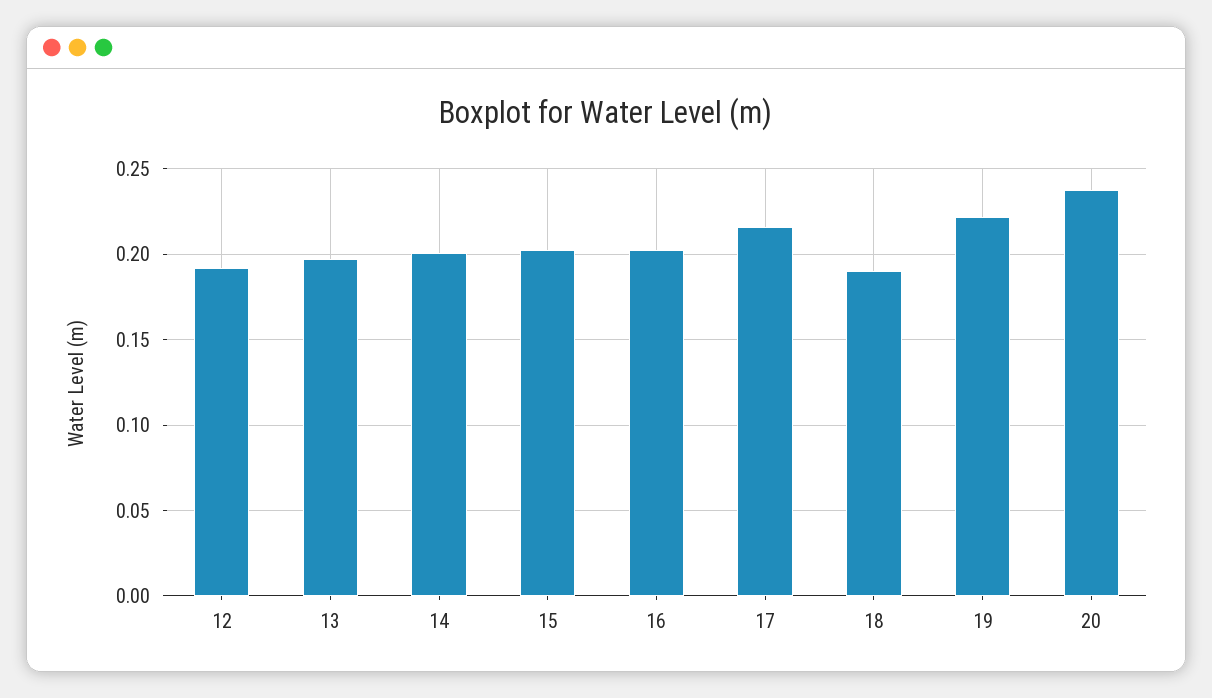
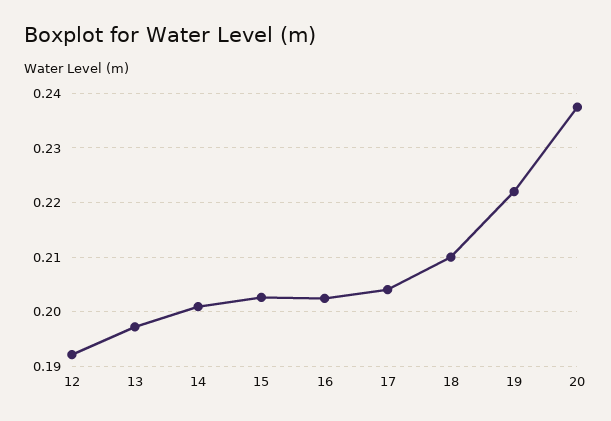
  {
    "12": 0.192,
    "13": 0.198,
    "14": 0.2,
    "15": 0.202,
    "16": 0.202,
-   "17": 0.215,
+   "17": 0.204,
-   "18": 0.19,
+   "18": 0.21,
    "19": 0.222,
    "20": 0.238
  }

